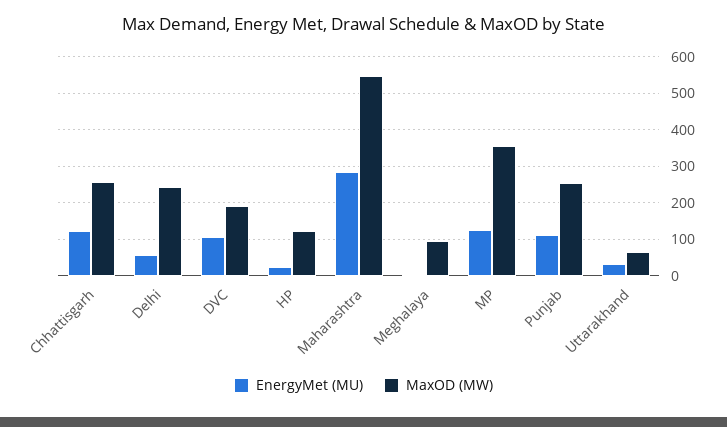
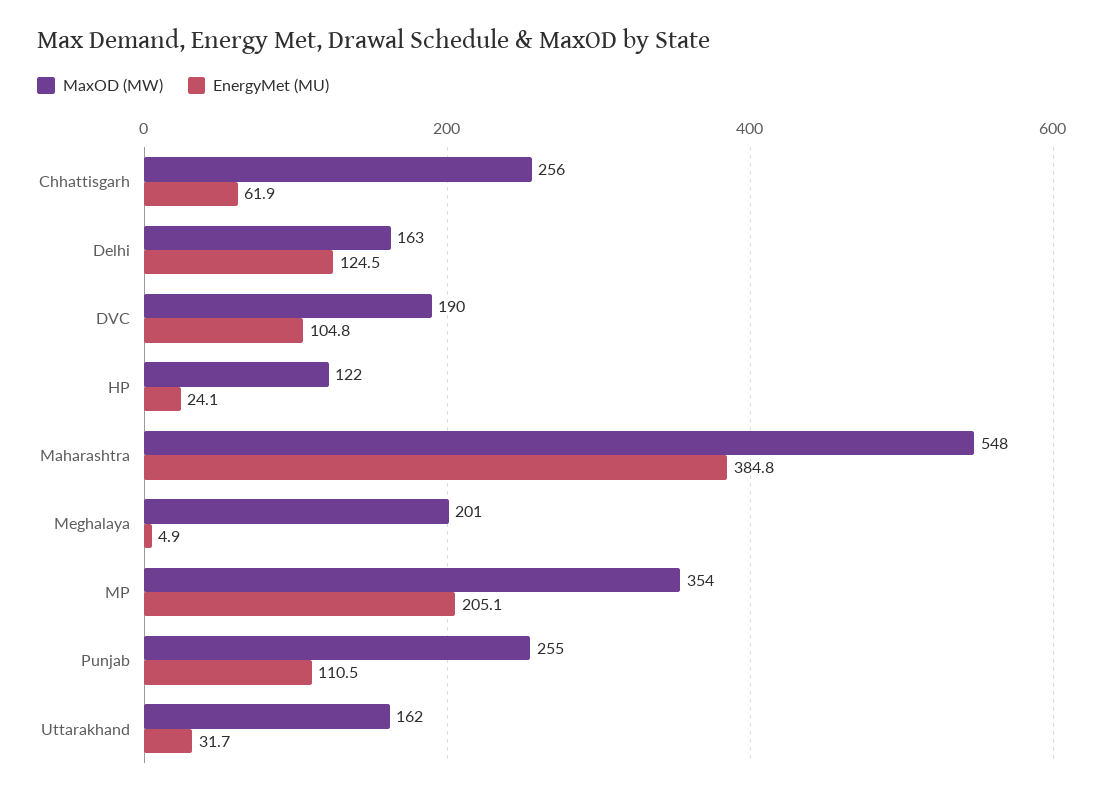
  {
    "EnergyMet (MU)": {
-     "Chhattisgarh": 120,
+     "Chhattisgarh": 61.9,
-     "Delhi": 60,
+     "Delhi": 124.5,
      "DVC": 104.8,
      "HP": 24.1,
-     "Maharashtra": 280,
+     "Maharashtra": 384.8,
      "Meghalaya": 4.9,
-     "MP": 120,
+     "MP": 205.1,
      "Punjab": 110.5,
      "Uttarakhand": 31.7
    },
    "MaxOD (MW)": {
      "Chhattisgarh": 256,
-     "Delhi": 240,
+     "Delhi": 163,
      "DVC": 190,
      "HP": 122,
      "Maharashtra": 548,
-     "Meghalaya": 100,
+     "Meghalaya": 201,
      "MP": 354,
      "Punjab": 255,
-     "Uttarakhand": 60
+     "Uttarakhand": 162
    }
  }

